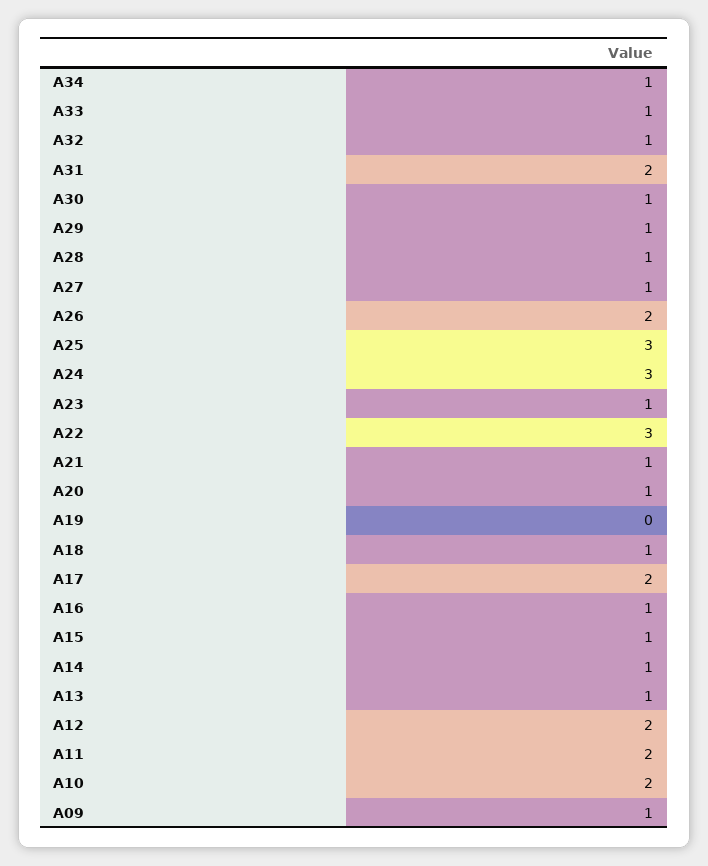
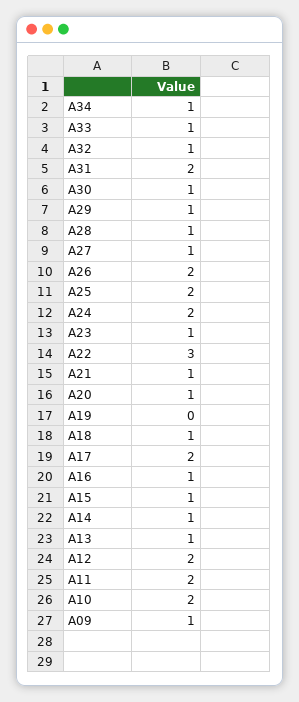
  {
    "A34": 1,
    "A33": 1,
    "A32": 1,
    "A31": 2,
    "A30": 1,
    "A29": 1,
    "A28": 1,
    "A27": 1,
    "A26": 2,
-   "A25": 3,
+   "A25": 2,
-   "A24": 3,
+   "A24": 2,
    "A23": 1,
    "A22": 3,
    "A21": 1,
    "A20": 1,
    "A19": 0,
    "A18": 1,
    "A17": 2,
    "A16": 1,
    "A15": 1,
    "A14": 1,
    "A13": 1,
    "A12": 2,
    "A11": 2,
    "A10": 2,
    "A09": 1
  }

